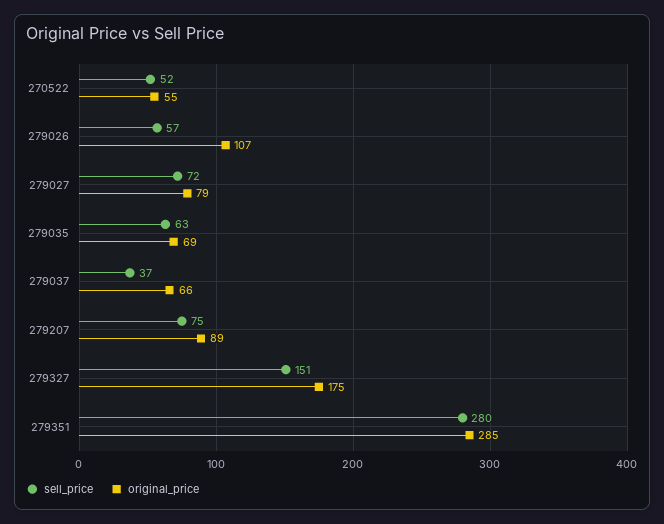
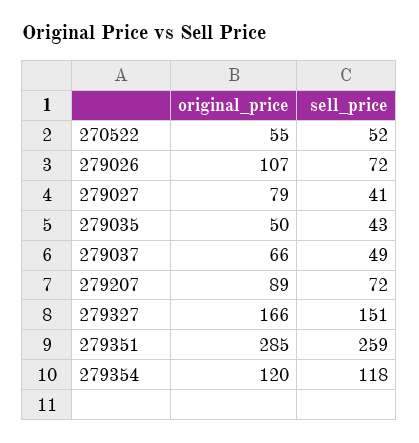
  {
    "sell_price": {
      "270522": 52,
-     "279026": 57,
+     "279026": 72,
-     "279027": 72,
+     "279027": 41,
-     "279035": 63,
+     "279035": 43,
-     "279037": 37,
+     "279037": 49,
-     "279207": 75,
+     "279207": 72,
      "279327": 151,
-     "279351": 280
+     "279351": 259,
+     "279354": 118
    },
    "original_price": {
      "270522": 55,
      "279026": 107,
      "279027": 79,
-     "279035": 69,
+     "279035": 50,
      "279037": 66,
      "279207": 89,
-     "279327": 175,
+     "279327": 166,
-     "279351": 285
+     "279351": 285,
+     "279354": 120
    }
  }

